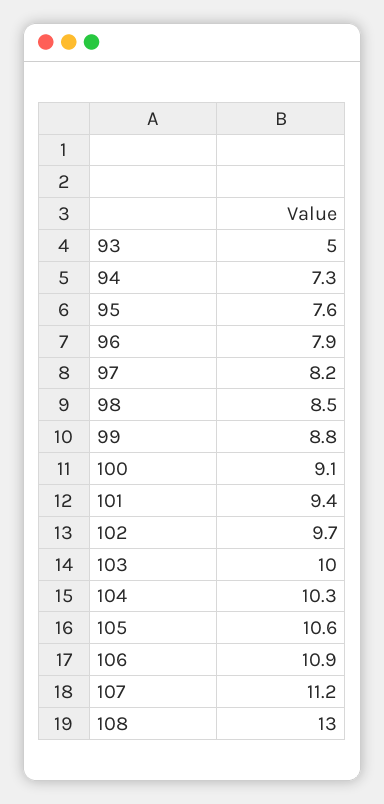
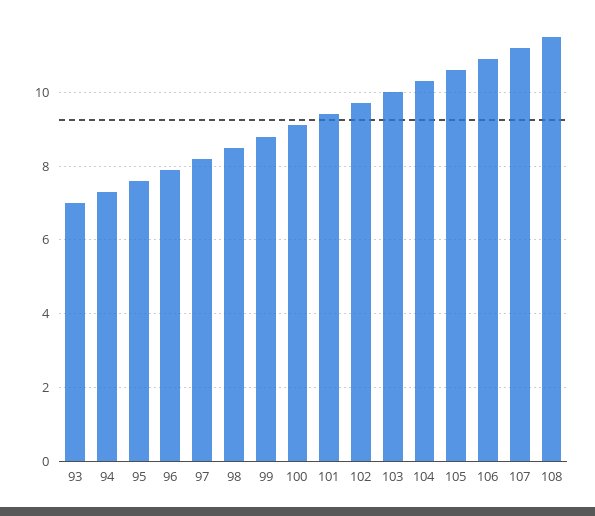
  {
-   "93": 5,
+   "93": 7,
    "94": 7.3,
    "95": 7.6,
    "96": 7.9,
    "97": 8.2,
    "98": 8.5,
    "99": 8.8,
    "100": 9.1,
    "101": 9.4,
    "102": 9.7,
    "103": 10,
    "104": 10.3,
    "105": 10.6,
    "106": 10.9,
    "107": 11.2,
-   "108": 13
+   "108": 11.5
  }

